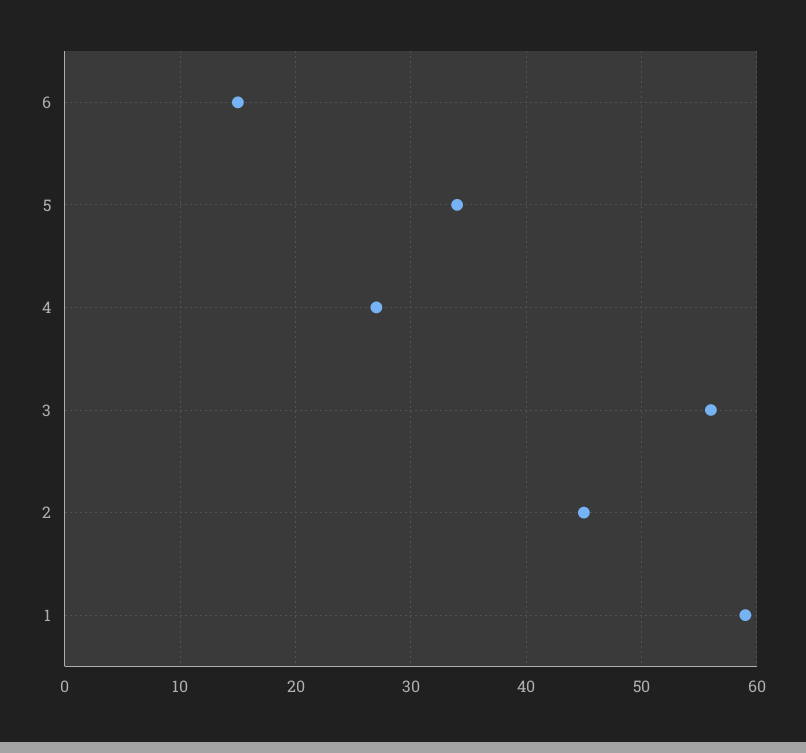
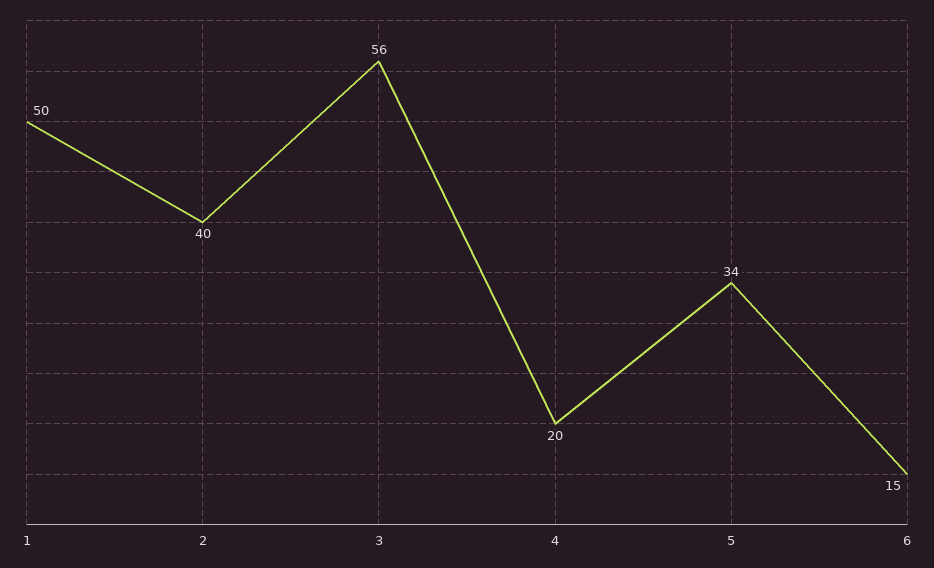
  {
    "6": 15,
    "5": 34,
-   "4": 27,
+   "4": 20,
    "3": 56,
-   "2": 45,
+   "2": 40,
-   "1": 59
+   "1": 50
  }

